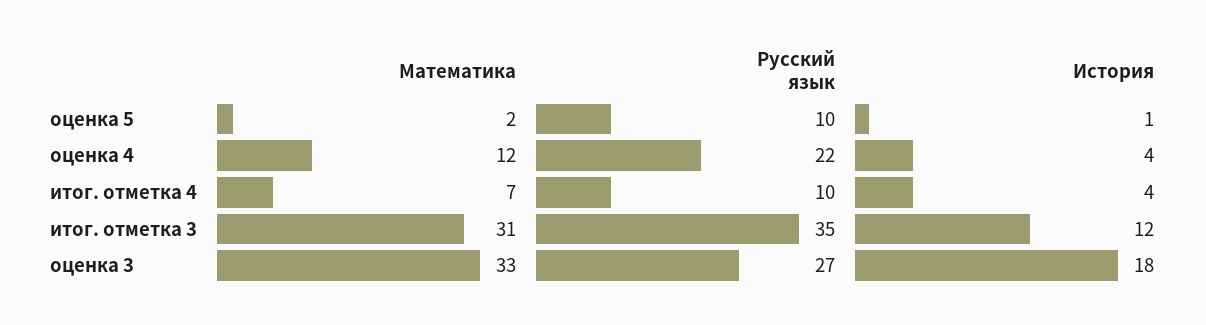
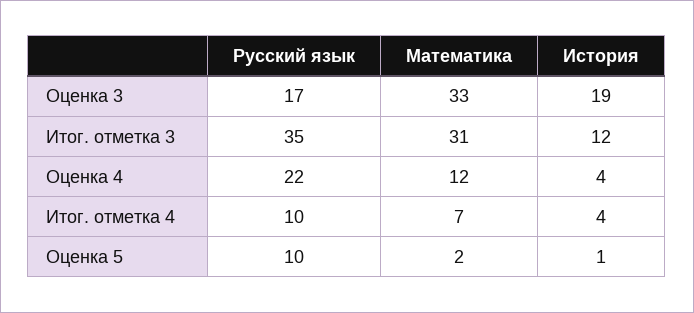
  {
    "Математика": {
      "оценка 5": 2,
      "оценка 4": 12,
      "итог. отметка 4": 7,
      "итог. отметка 3": 31,
      "оценка 3": 33
    },
    "Русский язык": {
      "оценка 5": 10,
      "оценка 4": 22,
      "итог. отметка 4": 10,
      "итог. отметка 3": 35,
-     "оценка 3": 27
+     "оценка 3": 17
    },
    "История": {
      "оценка 5": 1,
      "оценка 4": 4,
      "итог. отметка 4": 4,
      "итог. отметка 3": 12,
-     "оценка 3": 18
+     "оценка 3": 19
    }
  }

